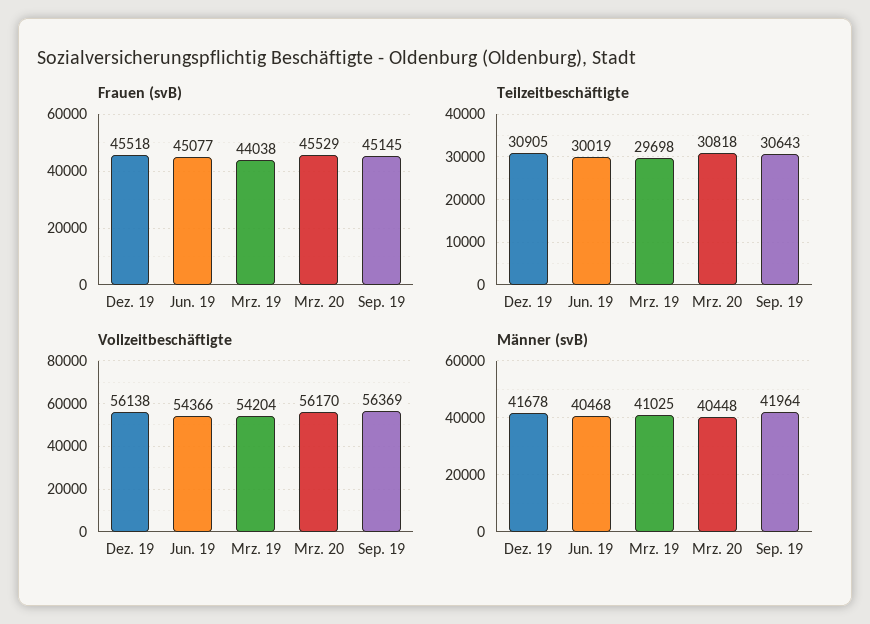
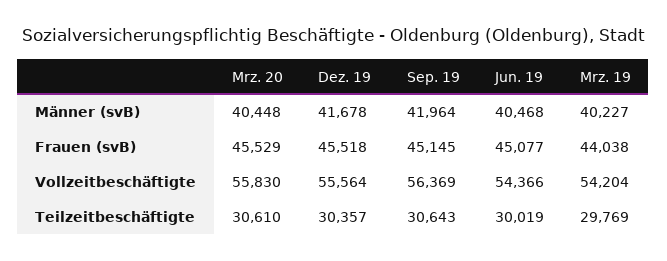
  {
    "Frauen (svB)": {
      "Dez. 19": 45518,
      "Jun. 19": 45077,
      "Mrz. 19": 44038,
      "Mrz. 20": 45529,
      "Sep. 19": 45145
    },
    "Teilzeitbeschäftigte": {
-     "Dez. 19": 30905,
+     "Dez. 19": 30357,
      "Jun. 19": 30019,
-     "Mrz. 19": 29698,
+     "Mrz. 19": 29769,
-     "Mrz. 20": 30818,
+     "Mrz. 20": 30610,
      "Sep. 19": 30643
    },
    "Vollzeitbeschäftigte": {
-     "Dez. 19": 56138,
+     "Dez. 19": 55564,
      "Jun. 19": 54366,
      "Mrz. 19": 54204,
-     "Mrz. 20": 56170,
+     "Mrz. 20": 55830,
      "Sep. 19": 56369
    },
    "Männer (svB)": {
      "Dez. 19": 41678,
      "Jun. 19": 40468,
-     "Mrz. 19": 41025,
+     "Mrz. 19": 40227,
      "Mrz. 20": 40448,
      "Sep. 19": 41964
    }
  }

